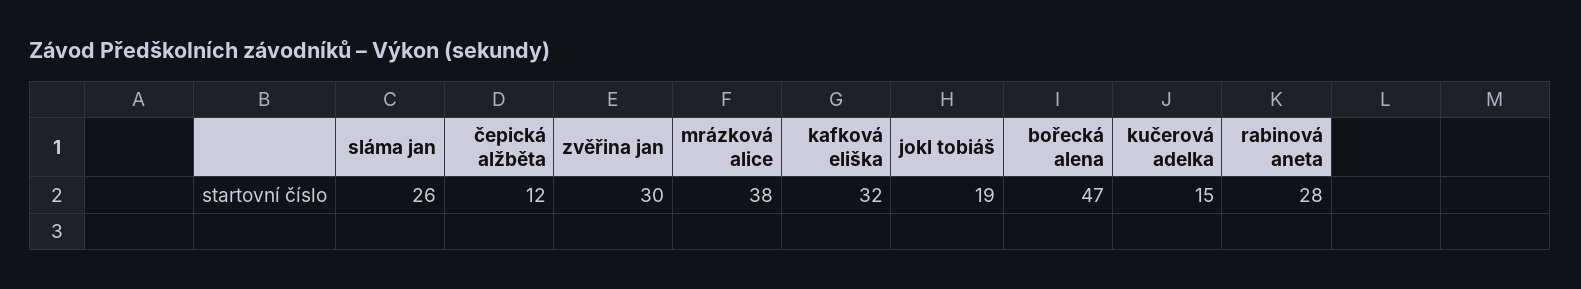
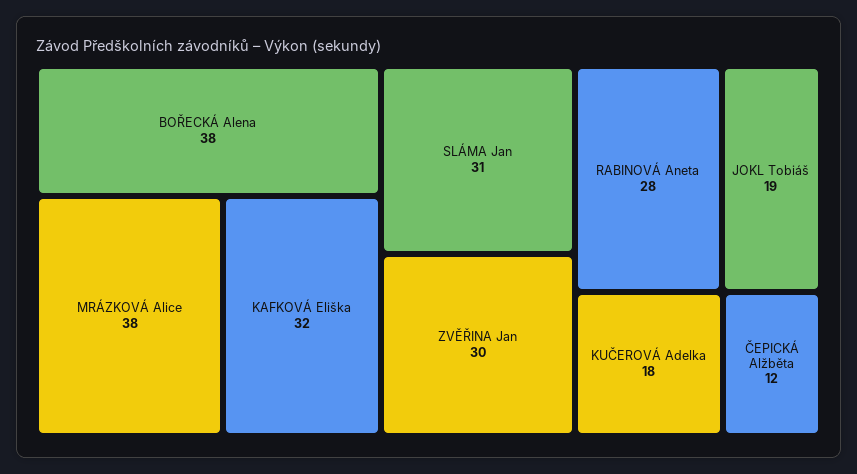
  {
-   "sláma jan": 26,
+   "sláma jan": 31,
    "čepická alžběta": 12,
    "zvěřina jan": 30,
    "mrázková alice": 38,
    "kafková eliška": 32,
    "jokl tobiáš": 19,
-   "bořecká alena": 47,
+   "bořecká alena": 38,
-   "kučerová adelka": 15,
+   "kučerová adelka": 18,
    "rabinová aneta": 28
  }

